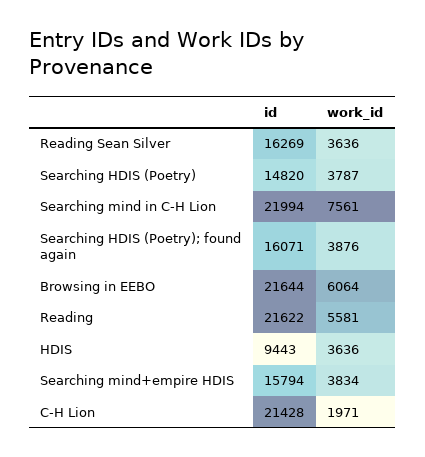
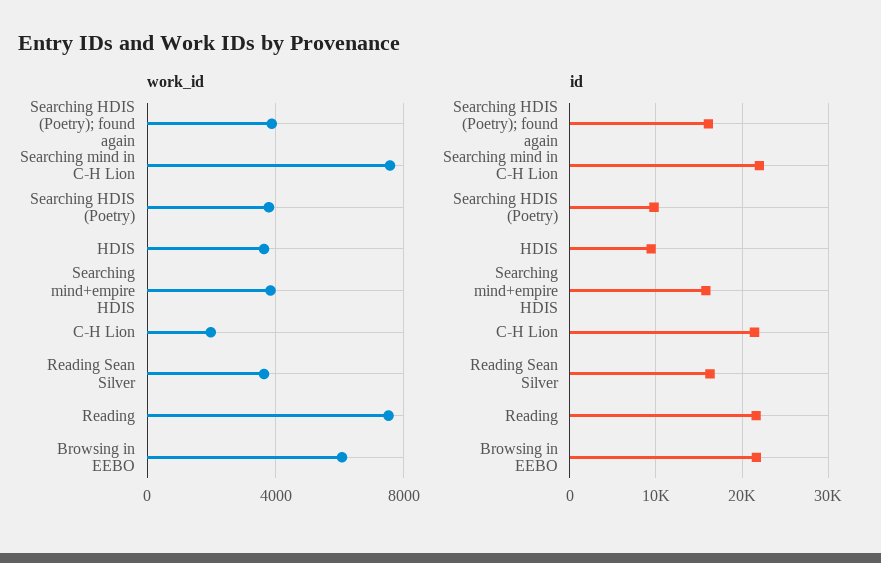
  {
    "id": {
      "Reading Sean Silver": 16269,
-     "Searching HDIS (Poetry)": 14820,
+     "Searching HDIS (Poetry)": 10000,
      "Searching mind in C-H Lion": 21994,
      "Searching HDIS (Poetry); found again": 16071,
      "Browsing in EEBO": 21644,
      "Reading": 21622,
      "HDIS": 9443,
      "Searching mind+empire HDIS": 15794,
      "C-H Lion": 21428
    },
    "work_id": {
      "Reading Sean Silver": 3636,
      "Searching HDIS (Poetry)": 3787,
      "Searching mind in C-H Lion": 7561,
      "Searching HDIS (Poetry); found again": 3876,
      "Browsing in EEBO": 6064,
-     "Reading": 5581,
+     "Reading": 7500,
      "HDIS": 3636,
      "Searching mind+empire HDIS": 3834,
      "C-H Lion": 1971
    }
  }

